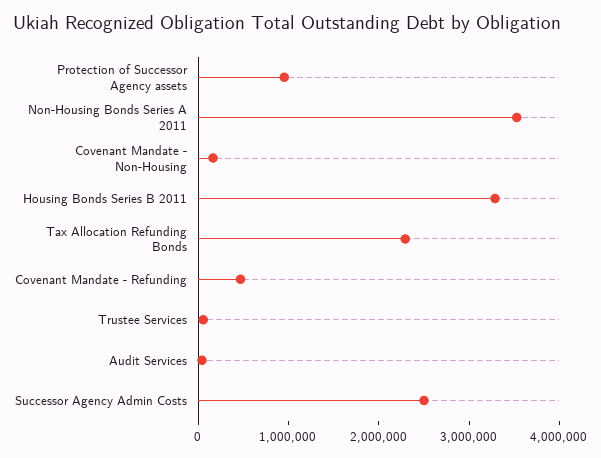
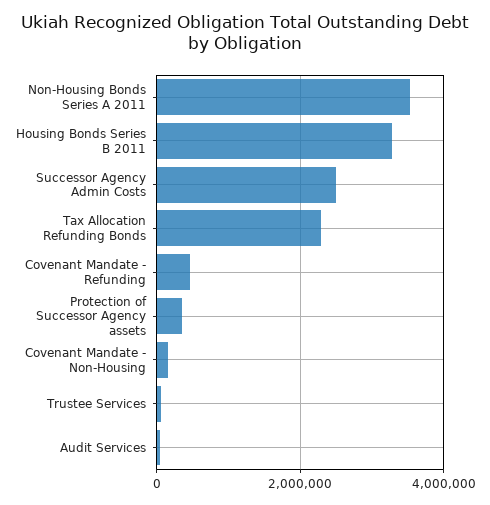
  {
-   "Protection of Successor Agency assets": 1000000,
+   "Protection of Successor Agency assets": 400000,
    "Non-Housing Bonds Series A 2011": 3600000,
    "Covenant Mandate - Non-Housing": 200000,
    "Housing Bonds Series B 2011": 3200000,
    "Tax Allocation Refunding Bonds": 2200000,
    "Covenant Mandate - Refunding": 400000,
    "Trustee Services": 0,
    "Audit Services": 0,
    "Successor Agency Admin Costs": 2600000
  }

